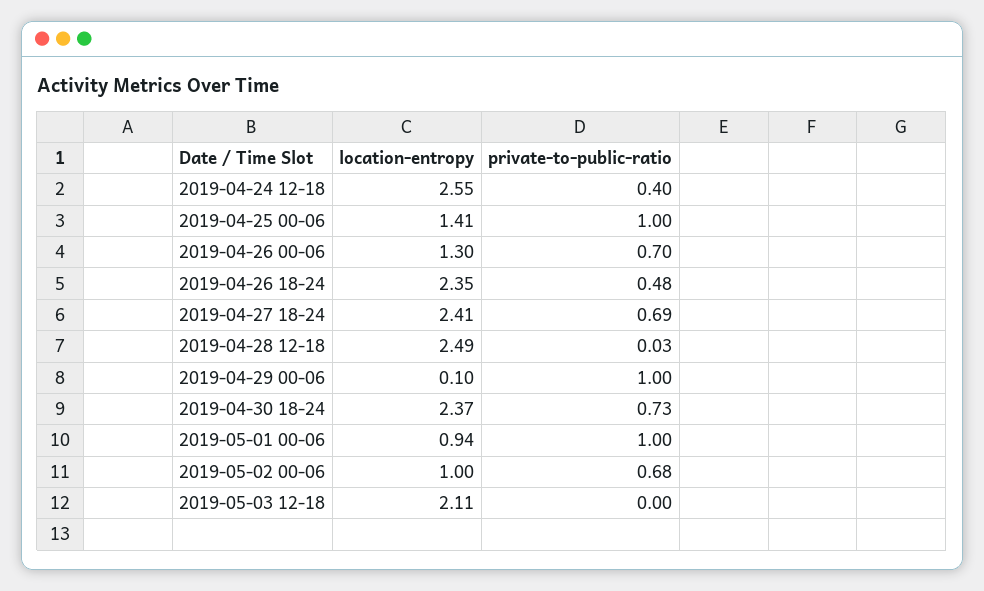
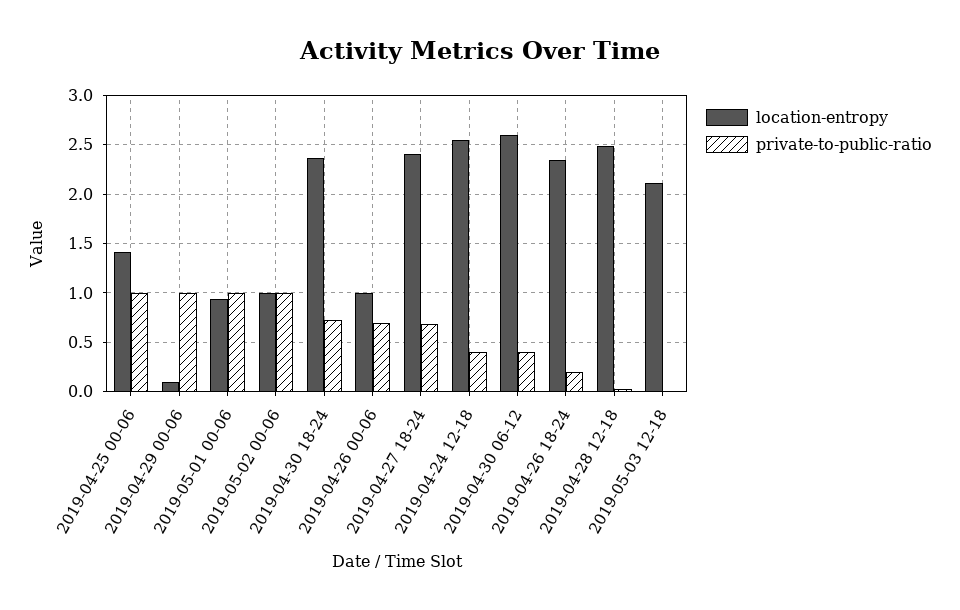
  {
    "location-entropy": {
      "2019-04-24 12-18": 2.55,
      "2019-04-25 00-06": 1.41,
-     "2019-04-26 00-06": 1.3,
+     "2019-04-26 00-06": 1,
      "2019-04-26 18-24": 2.35,
      "2019-04-27 18-24": 2.41,
      "2019-04-28 12-18": 2.49,
      "2019-04-29 00-06": 0.1,
      "2019-04-30 18-24": 2.37,
      "2019-05-01 00-06": 0.94,
      "2019-05-02 00-06": 1,
-     "2019-05-03 12-18": 2.11
+     "2019-05-03 12-18": 2.11,
+     "2019-04-30 06-12": 2.6
    },
    "private-to-public-ratio": {
      "2019-04-24 12-18": 0.4,
      "2019-04-25 00-06": 1,
      "2019-04-26 00-06": 0.7,
-     "2019-04-26 18-24": 0.48,
+     "2019-04-26 18-24": 0.2,
      "2019-04-27 18-24": 0.69,
      "2019-04-28 12-18": 0.03,
      "2019-04-29 00-06": 1,
      "2019-04-30 18-24": 0.73,
      "2019-05-01 00-06": 1,
-     "2019-05-02 00-06": 0.68,
+     "2019-05-02 00-06": 1,
-     "2019-05-03 12-18": 0
+     "2019-05-03 12-18": 0,
+     "2019-04-30 06-12": 0.4
    }
  }

